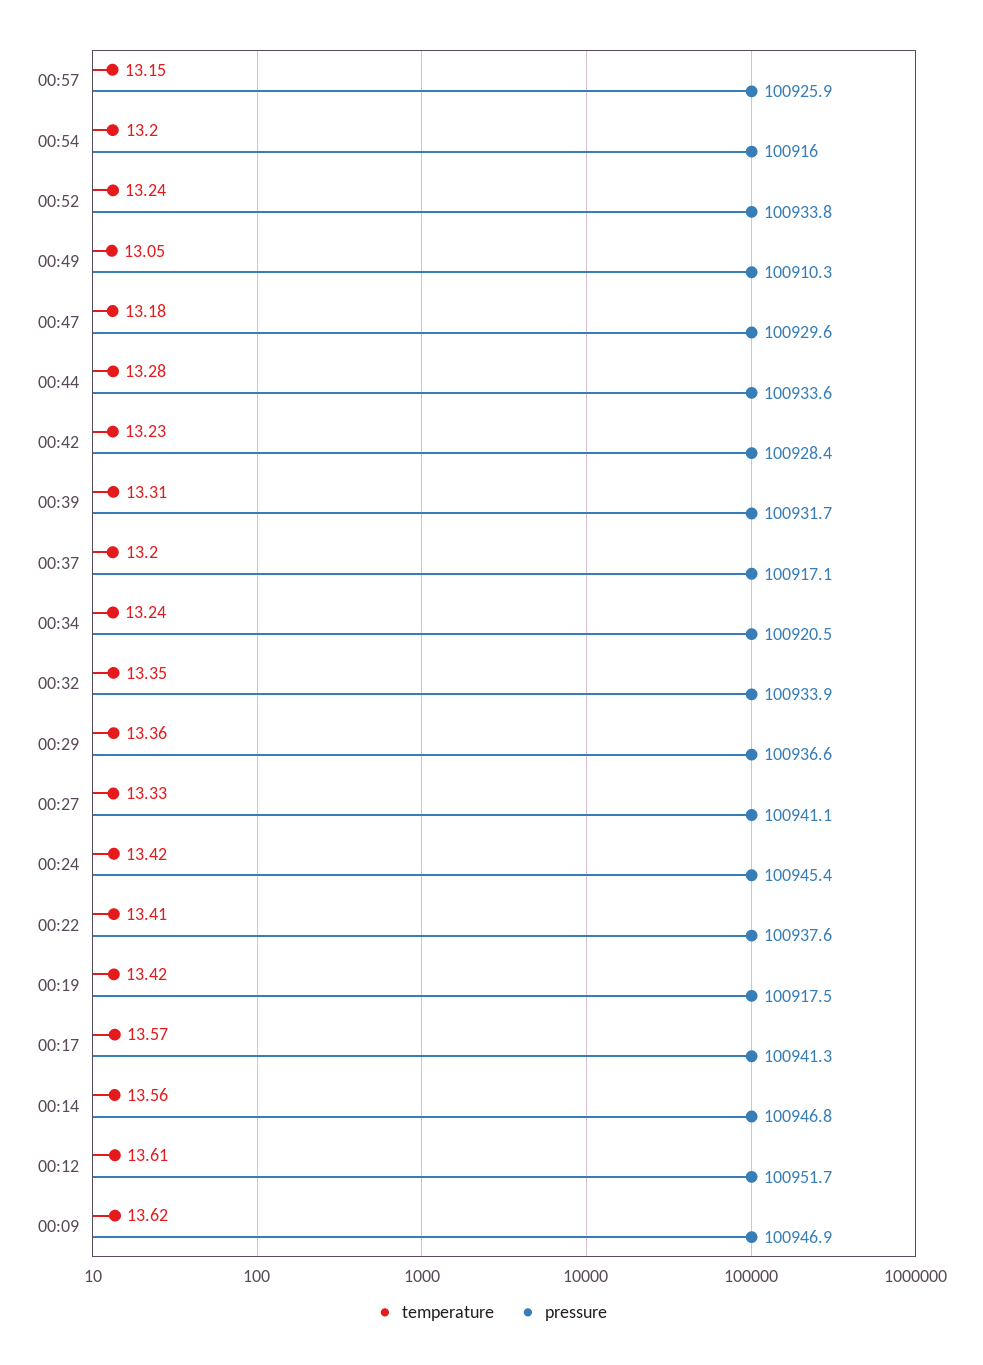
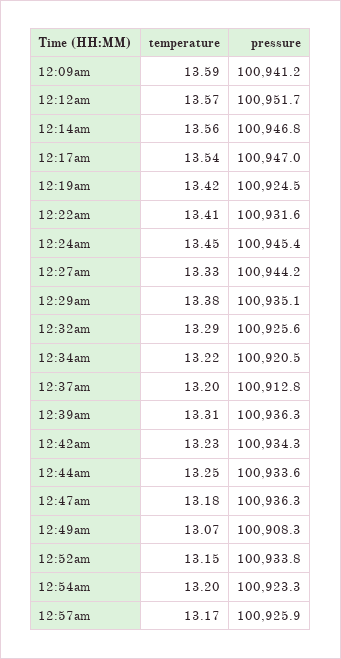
  {
    "temperature": {
-     "00:57": 13.15,
+     "00:57": 13.17,
      "00:54": 13.2,
-     "00:52": 13.24,
+     "00:52": 13.15,
-     "00:49": 13.05,
+     "00:49": 13.07,
      "00:47": 13.18,
-     "00:44": 13.28,
+     "00:44": 13.25,
      "00:42": 13.23,
      "00:39": 13.31,
      "00:37": 13.2,
-     "00:34": 13.24,
+     "00:34": 13.22,
-     "00:32": 13.35,
+     "00:32": 13.29,
-     "00:29": 13.36,
+     "00:29": 13.38,
      "00:27": 13.33,
-     "00:24": 13.42,
+     "00:24": 13.45,
      "00:22": 13.41,
      "00:19": 13.42,
-     "00:17": 13.57,
+     "00:17": 13.54,
      "00:14": 13.56,
-     "00:12": 13.61,
+     "00:12": 13.57,
-     "00:09": 13.62
+     "00:09": 13.59
    },
    "pressure": {
      "00:57": 100925.9,
-     "00:54": 100916,
+     "00:54": 100923.3,
      "00:52": 100933.8,
-     "00:49": 100910.3,
+     "00:49": 100908.3,
-     "00:47": 100929.6,
+     "00:47": 100936.3,
      "00:44": 100933.6,
-     "00:42": 100928.4,
+     "00:42": 100934.3,
-     "00:39": 100931.7,
+     "00:39": 100936.3,
-     "00:37": 100917.1,
+     "00:37": 100912.8,
      "00:34": 100920.5,
-     "00:32": 100933.9,
+     "00:32": 100925.6,
-     "00:29": 100936.6,
+     "00:29": 100935.1,
-     "00:27": 100941.1,
+     "00:27": 100944.2,
      "00:24": 100945.4,
-     "00:22": 100937.6,
+     "00:22": 100931.6,
-     "00:19": 100917.5,
+     "00:19": 100924.5,
-     "00:17": 100941.3,
+     "00:17": 100947,
      "00:14": 100946.8,
      "00:12": 100951.7,
-     "00:09": 100946.9
+     "00:09": 100941.2
    }
  }

